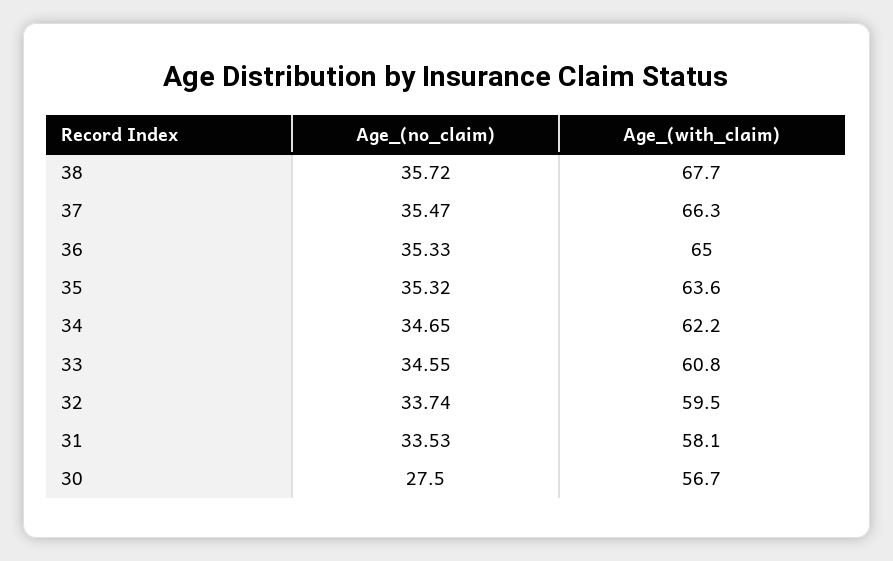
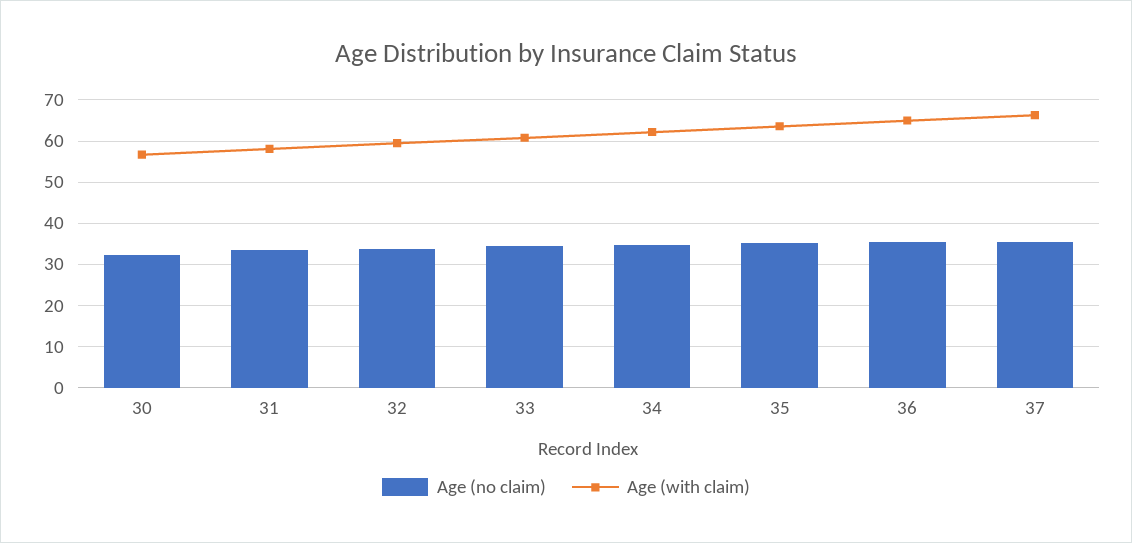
  {
    "Age_(no_claim)": {
-     "38": 35.72,
      "37": 35.47,
      "36": 35.33,
      "35": 35.32,
      "34": 34.65,
      "33": 34.55,
      "32": 33.74,
      "31": 33.53,
-     "30": 27.5
+     "30": 32
    },
    "Age_(with_claim)": {
-     "38": 67.7,
      "37": 66.3,
      "36": 65,
      "35": 63.6,
      "34": 62.2,
      "33": 60.8,
      "32": 59.5,
      "31": 58.1,
      "30": 56.7
    }
  }

